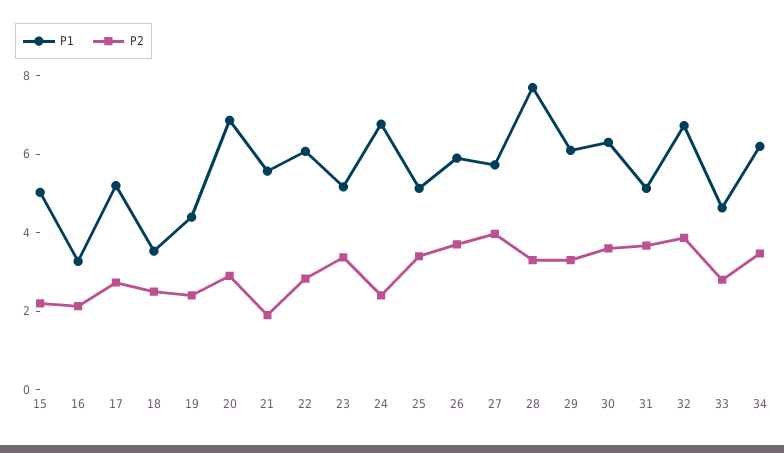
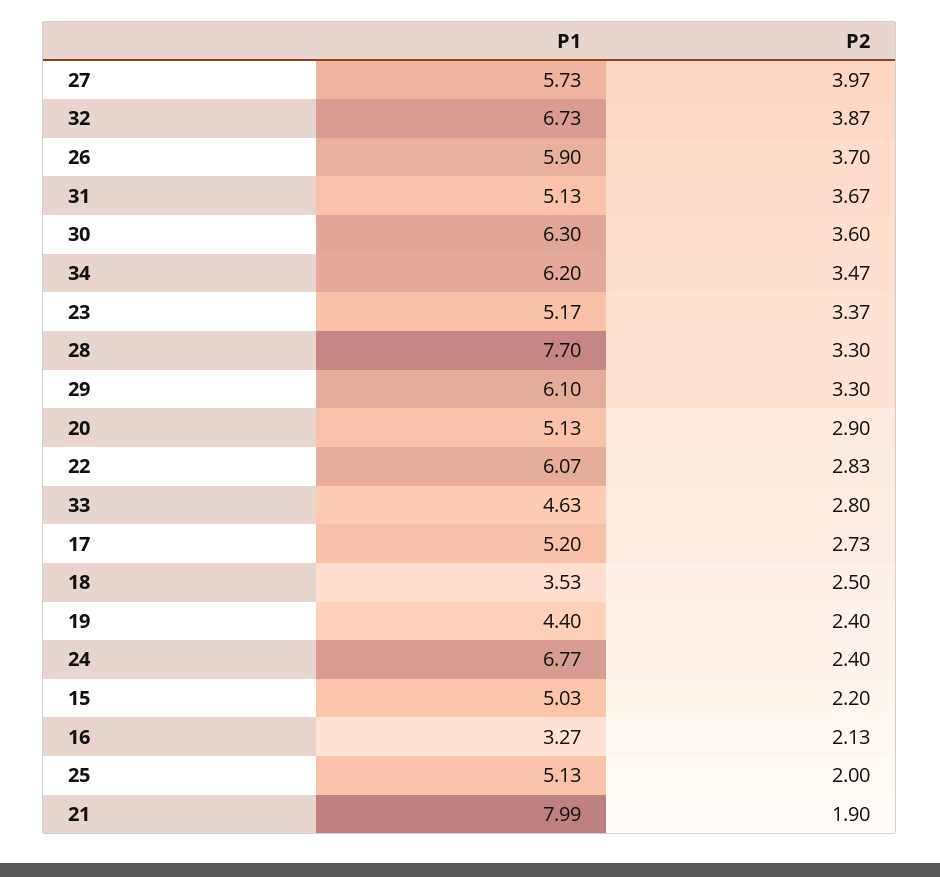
  {
    "P1": {
      "15": 5.03,
      "16": 3.27,
      "17": 5.2,
      "18": 3.53,
      "19": 4.4,
-     "20": 7,
+     "20": 5.13,
-     "21": 5.5,
+     "21": 7.99,
      "22": 6.07,
      "23": 5.17,
      "24": 6.77,
      "25": 5.13,
      "26": 5.9,
      "27": 5.73,
      "28": 7.7,
      "29": 6.1,
      "30": 6.3,
      "31": 5.13,
      "32": 6.73,
      "33": 4.63,
      "34": 6.2
    },
    "P2": {
      "15": 2.2,
      "16": 2.13,
      "17": 2.73,
      "18": 2.5,
      "19": 2.4,
      "20": 2.9,
      "21": 1.9,
      "22": 2.83,
      "23": 3.37,
      "24": 2.4,
-     "25": 3.5,
+     "25": 2,
      "26": 3.7,
      "27": 3.97,
      "28": 3.3,
      "29": 3.3,
      "30": 3.6,
      "31": 3.67,
      "32": 3.87,
      "33": 2.8,
      "34": 3.47
    }
  }

